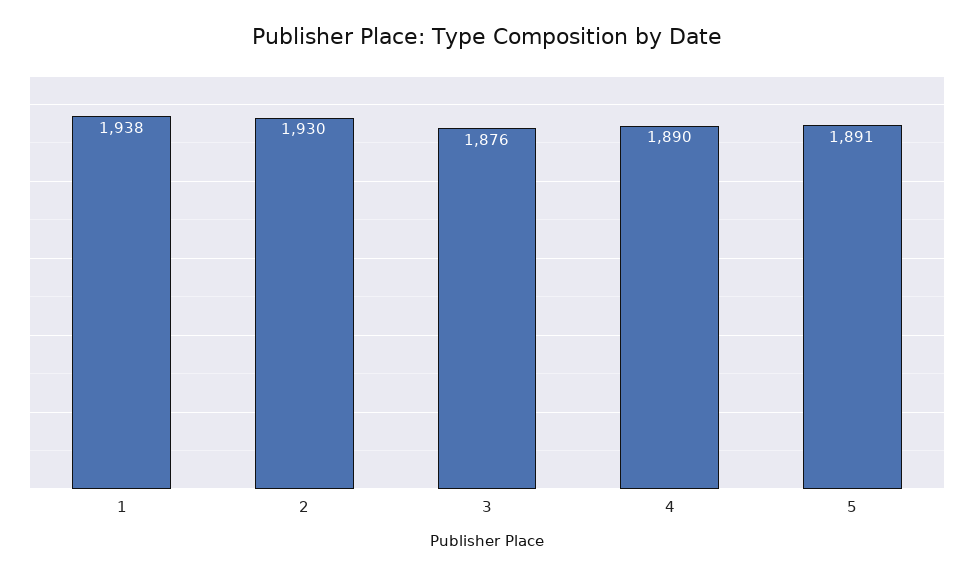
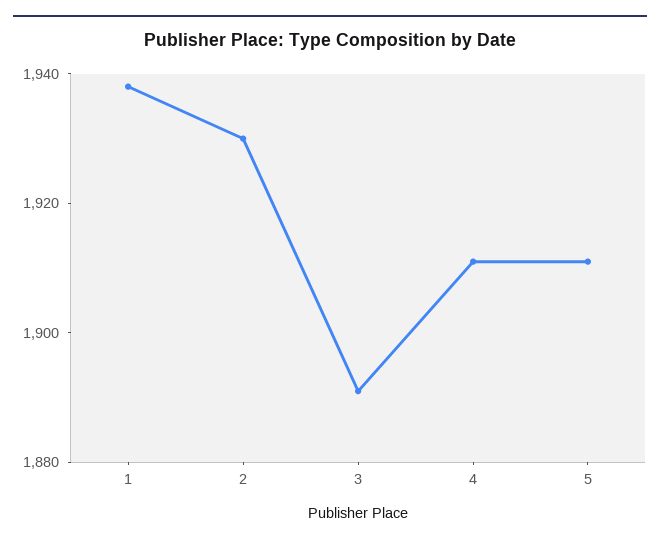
  {
    "1": 1938,
    "2": 1930,
-   "3": 1876,
+   "3": 1890,
-   "4": 1890,
+   "4": 1910,
-   "5": 1891
+   "5": 1910
  }

